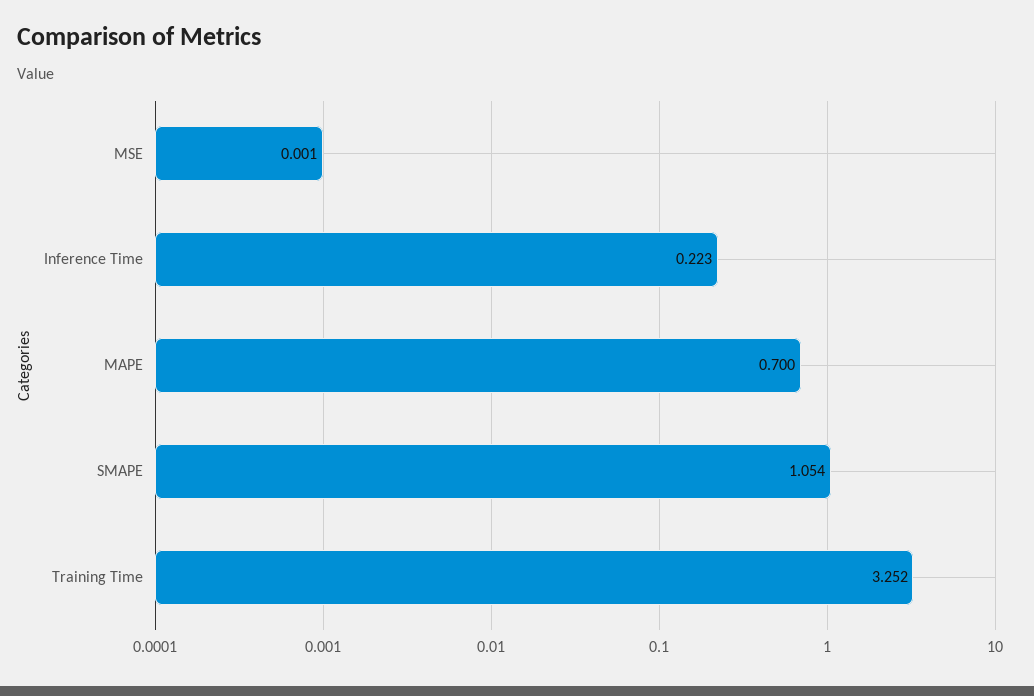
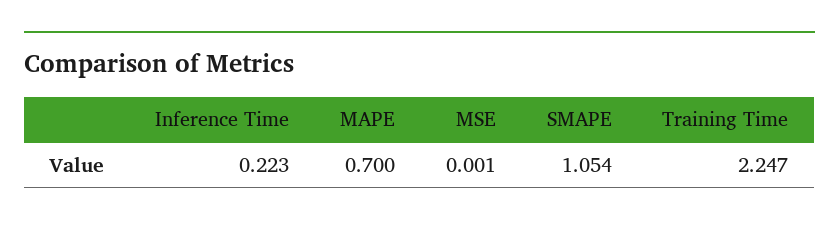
  {
    "MSE": 0.001,
    "Inference Time": 0.223,
    "MAPE": 0.7,
    "SMAPE": 1.054,
-   "Training Time": 3.252
+   "Training Time": 2.247
  }

